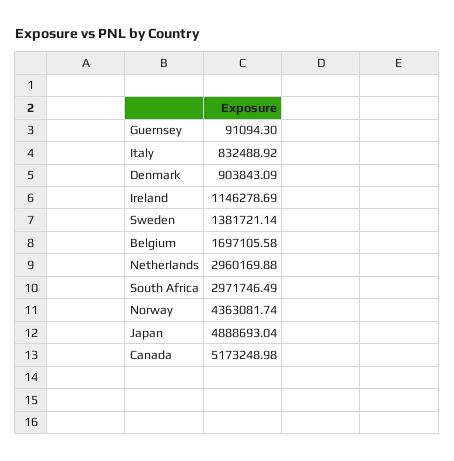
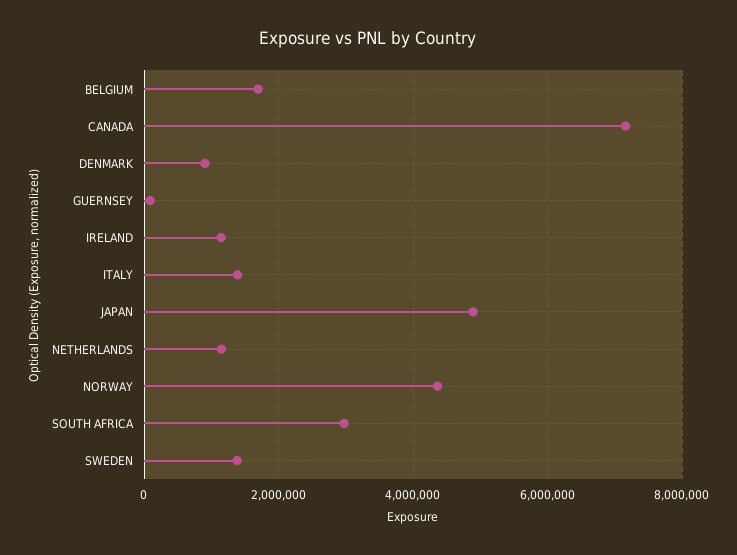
  {
    "Guernsey": 91094.3,
-   "Italy": 832488.92,
+   "Italy": 1400000,
    "Denmark": 903843.09,
    "Ireland": 1146278.69,
    "Sweden": 1381721.14,
    "Belgium": 1697105.58,
-   "Netherlands": 2960169.88,
+   "Netherlands": 1200000,
    "South Africa": 2971746.49,
    "Norway": 4363081.74,
    "Japan": 4888693.04,
-   "Canada": 5173248.98
+   "Canada": 7200000
  }

